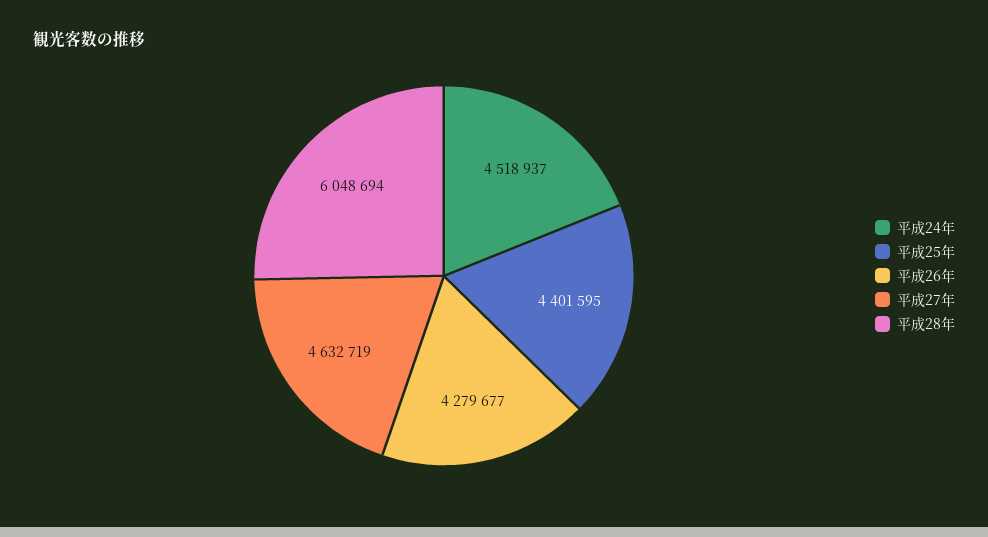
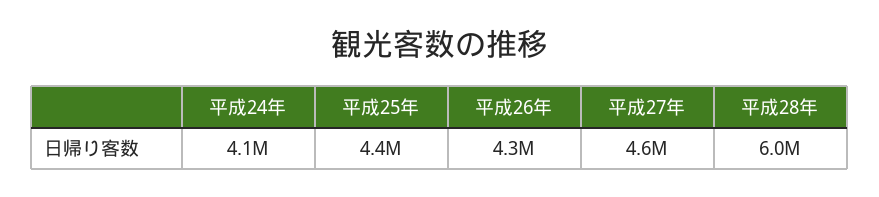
  {
-   "平成24年": 4518937,
+   "平成24年": 4100000,
    "平成25年": 4401595,
    "平成26年": 4279677,
    "平成27年": 4632719,
    "平成28年": 6048694
  }

